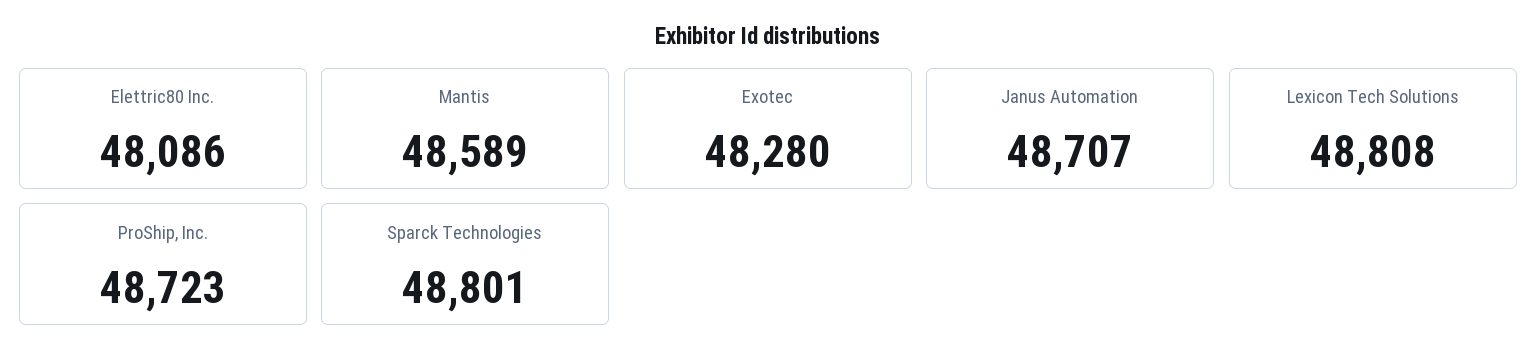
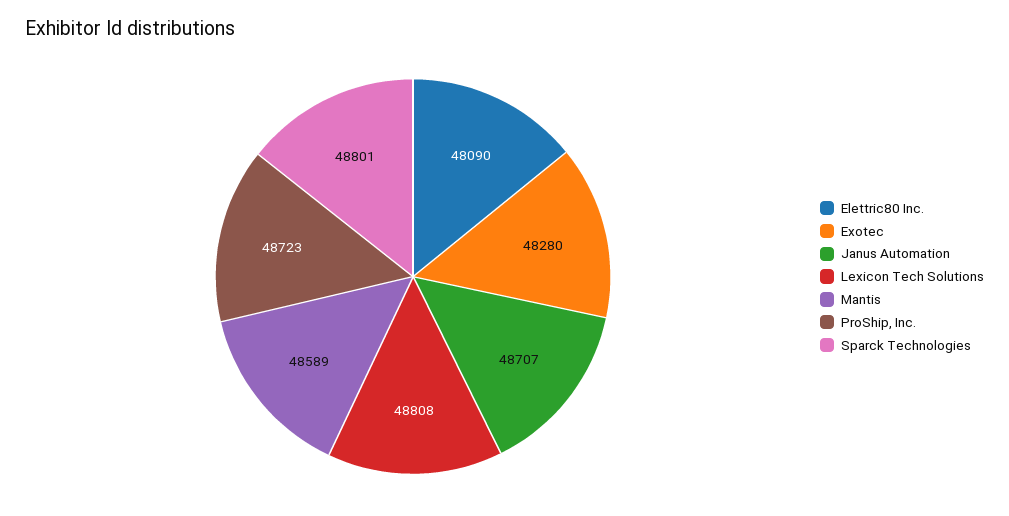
  {
-   "Elettric80 Inc.": 48086,
+   "Elettric80 Inc.": 48090,
    "Mantis": 48589,
    "Exotec": 48280,
    "Janus Automation": 48707,
    "Lexicon Tech Solutions": 48808,
    "ProShip, Inc.": 48723,
    "Sparck Technologies": 48801
  }

